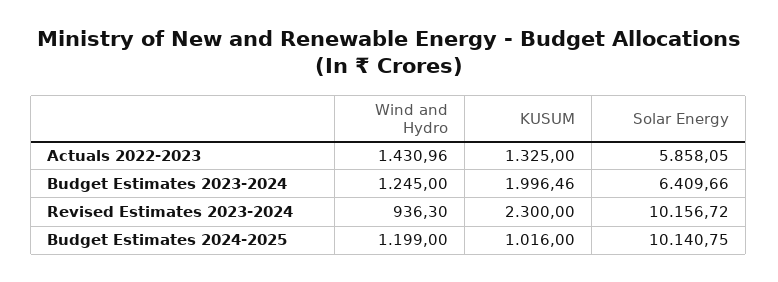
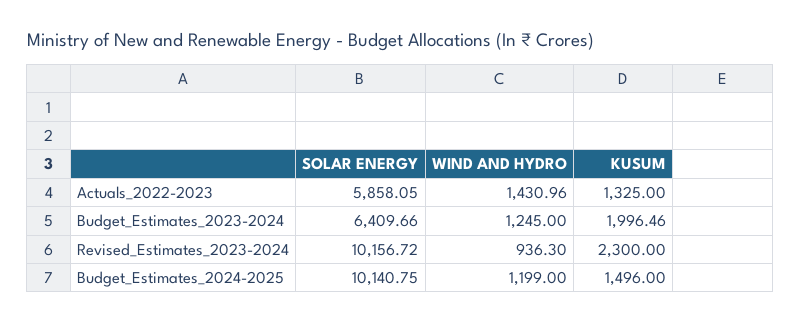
  {
    "Wind and Hydro": {
      "Actuals 2022-2023": 1430.96,
      "Budget Estimates 2023-2024": 1245,
      "Revised Estimates 2023-2024": 936.3,
      "Budget Estimates 2024-2025": 1199
    },
    "KUSUM": {
      "Actuals 2022-2023": 1325,
      "Budget Estimates 2023-2024": 1996.46,
      "Revised Estimates 2023-2024": 2300,
-     "Budget Estimates 2024-2025": 1016
+     "Budget Estimates 2024-2025": 1496
    },
    "Solar Energy": {
      "Actuals 2022-2023": 5858.05,
      "Budget Estimates 2023-2024": 6409.66,
      "Revised Estimates 2023-2024": 10156.72,
      "Budget Estimates 2024-2025": 10140.75
    }
  }

